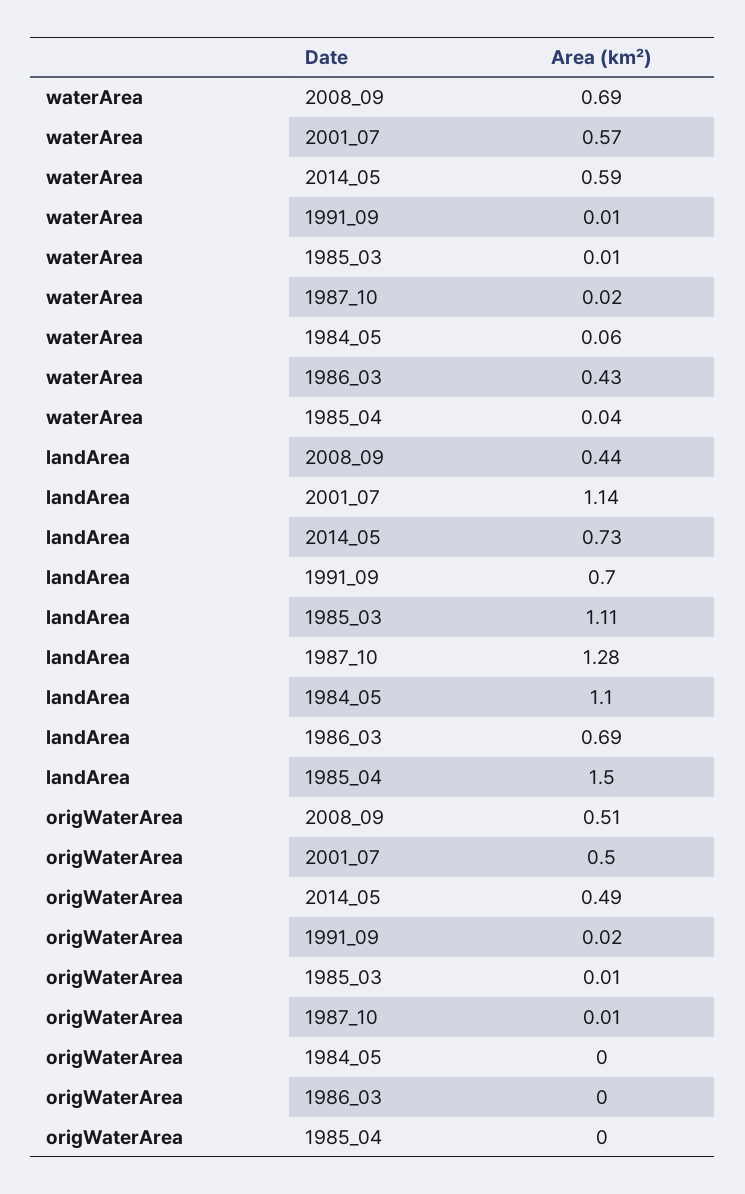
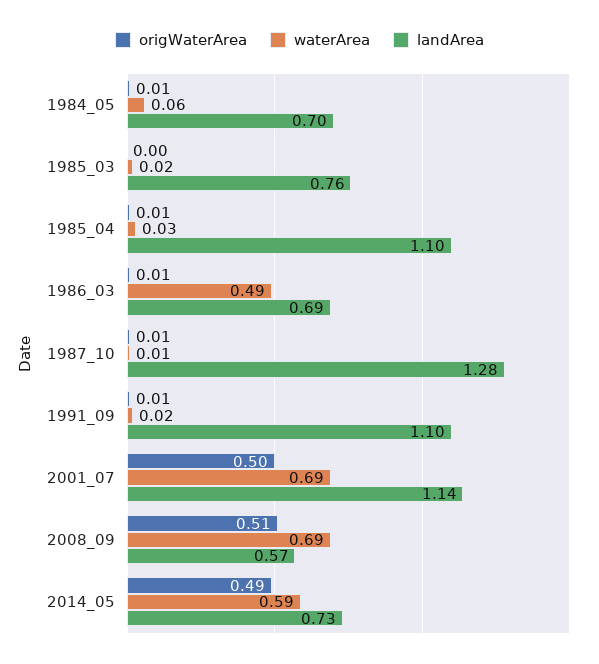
  {
    "waterArea": {
      "2008_09": 0.69,
-     "2001_07": 0.57,
+     "2001_07": 0.69,
      "2014_05": 0.59,
-     "1991_09": 0.01,
+     "1991_09": 0.02,
-     "1985_03": 0.01,
+     "1985_03": 0.02,
-     "1987_10": 0.02,
+     "1987_10": 0.01,
      "1984_05": 0.06,
-     "1986_03": 0.43,
+     "1986_03": 0.49,
-     "1985_04": 0.04
+     "1985_04": 0.03
    },
    "landArea": {
-     "2008_09": 0.44,
+     "2008_09": 0.57,
      "2001_07": 1.14,
      "2014_05": 0.73,
-     "1991_09": 0.7,
+     "1991_09": 1.1,
-     "1985_03": 1.11,
+     "1985_03": 0.76,
      "1987_10": 1.28,
-     "1984_05": 1.1,
+     "1984_05": 0.7,
      "1986_03": 0.69,
-     "1985_04": 1.5
+     "1985_04": 1.1
    },
    "origWaterArea": {
      "2008_09": 0.51,
      "2001_07": 0.5,
      "2014_05": 0.49,
-     "1991_09": 0.02,
+     "1991_09": 0.01,
-     "1985_03": 0.01,
+     "1985_03": 0,
      "1987_10": 0.01,
-     "1984_05": 0,
+     "1984_05": 0.01,
-     "1986_03": 0,
+     "1986_03": 0.01,
-     "1985_04": 0
+     "1985_04": 0.01
    }
  }

